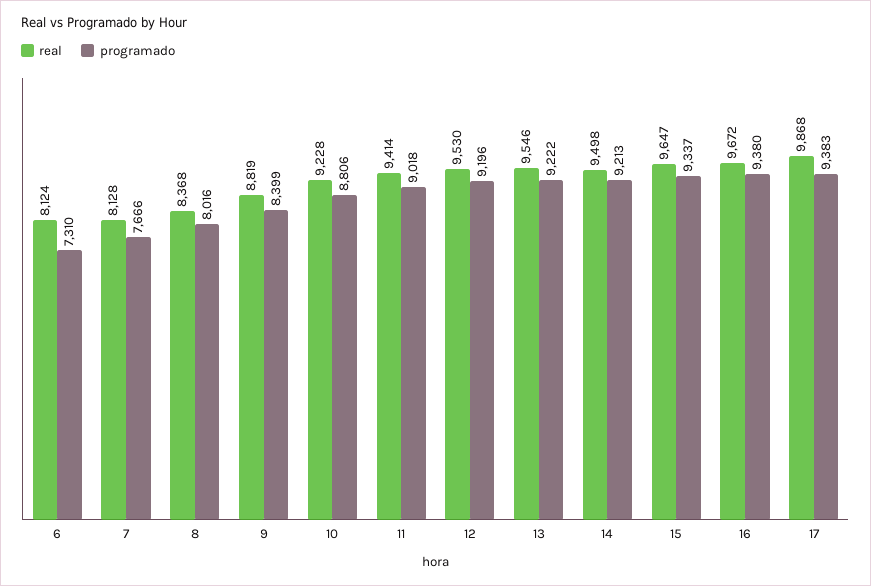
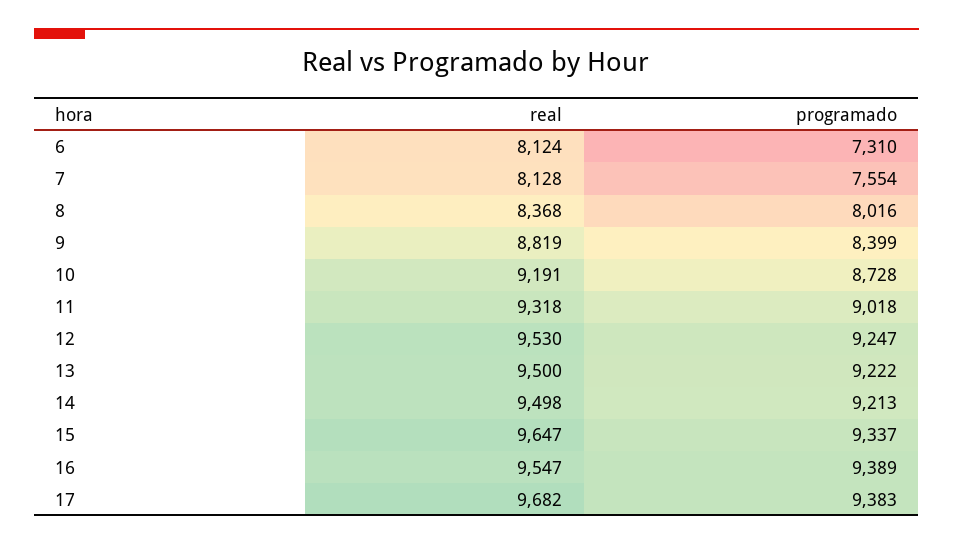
  {
    "real": {
      "6": 8124,
      "7": 8128,
      "8": 8368,
      "9": 8819,
-     "10": 9228,
+     "10": 9191,
-     "11": 9414,
+     "11": 9318,
      "12": 9530,
-     "13": 9546,
+     "13": 9500,
      "14": 9498,
      "15": 9647,
-     "16": 9672,
+     "16": 9547,
-     "17": 9868
+     "17": 9682
    },
    "programado": {
      "6": 7310,
-     "7": 7666,
+     "7": 7554,
      "8": 8016,
      "9": 8399,
-     "10": 8806,
+     "10": 8728,
      "11": 9018,
-     "12": 9196,
+     "12": 9247,
      "13": 9222,
      "14": 9213,
      "15": 9337,
-     "16": 9380,
+     "16": 9389,
      "17": 9383
    }
  }

